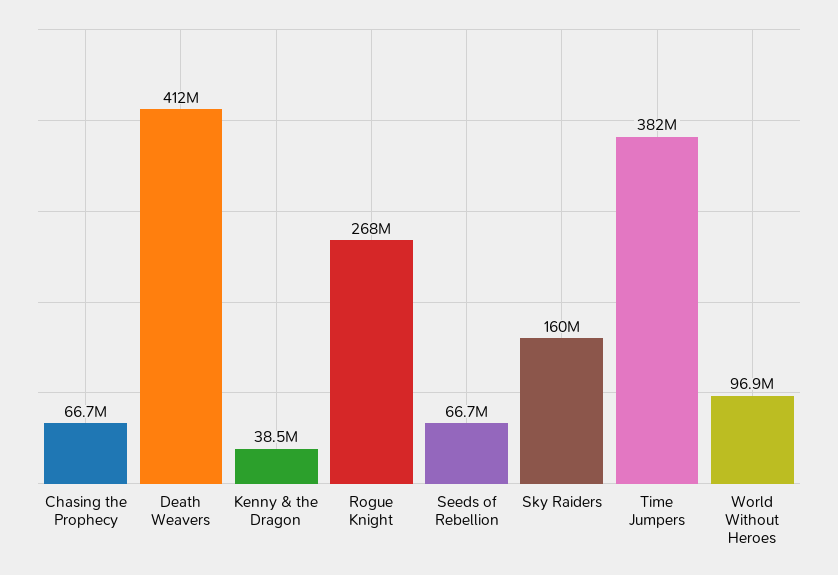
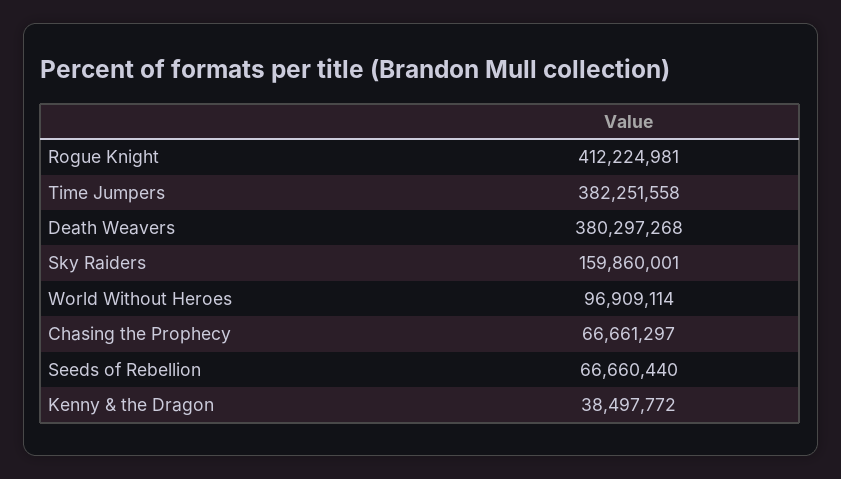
  {
    "Chasing the Prophecy": 66661297,
-   "Death Weavers": 412000000,
+   "Death Weavers": 380297268,
    "Kenny & the Dragon": 38497772,
-   "Rogue Knight": 268000000,
+   "Rogue Knight": 412224981,
    "Seeds of Rebellion": 66660440,
    "Sky Raiders": 159860001,
    "Time Jumpers": 382251558,
    "World Without Heroes": 96909114
  }

